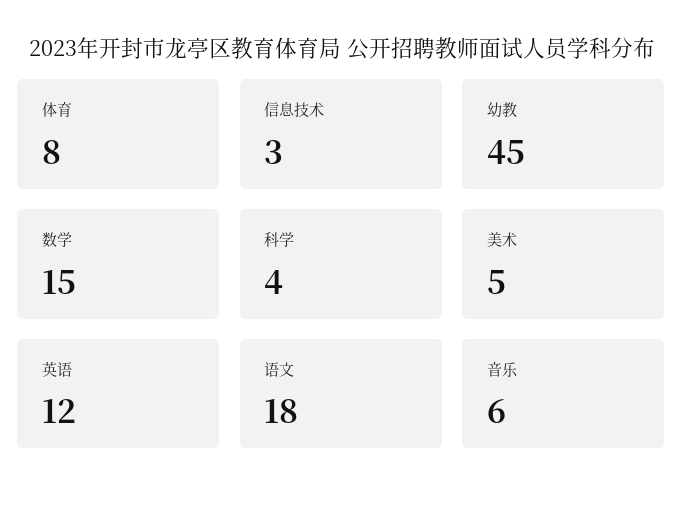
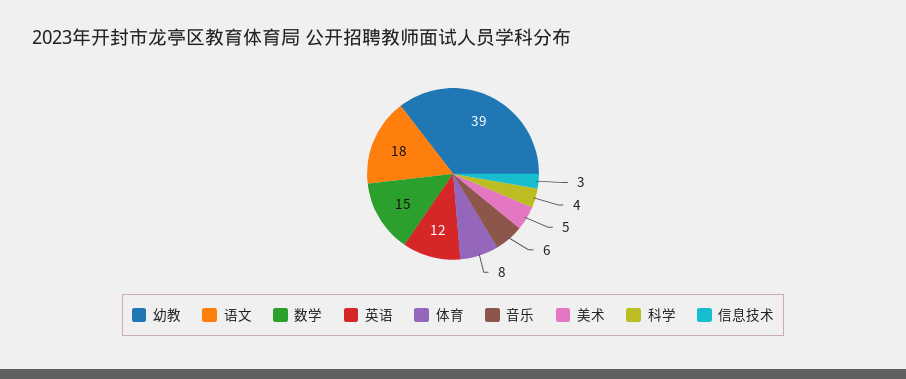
  {
    "体育": 8,
    "信息技术": 3,
-   "幼教": 45,
+   "幼教": 39,
    "数学": 15,
    "科学": 4,
    "美术": 5,
    "英语": 12,
    "语文": 18,
    "音乐": 6
  }

